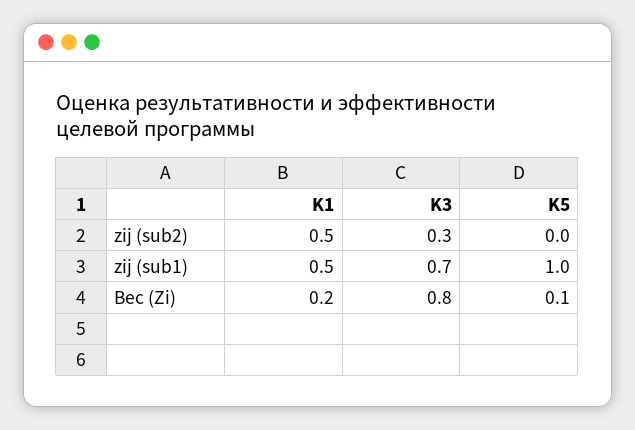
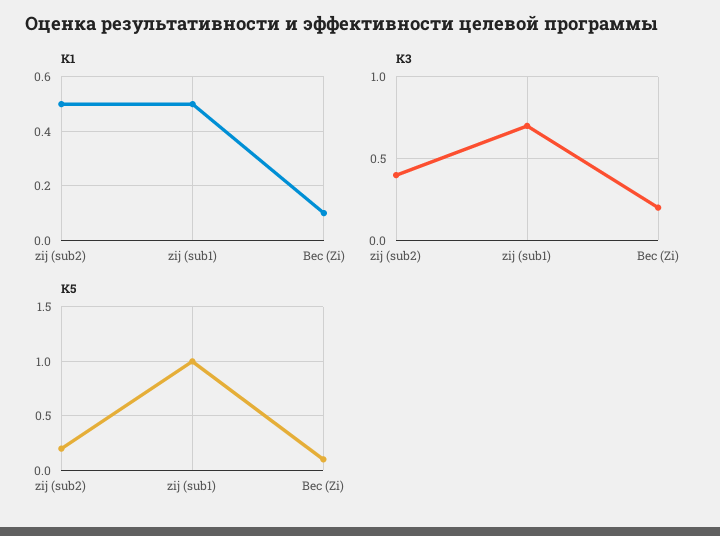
  {
    "K1": {
      "zij (sub2)": 0.5,
      "zij (sub1)": 0.5,
-     "Вес (Zi)": 0.2
+     "Вес (Zi)": 0.1
    },
    "K3": {
-     "zij (sub2)": 0.3,
+     "zij (sub2)": 0.4,
      "zij (sub1)": 0.7,
-     "Вес (Zi)": 0.8
+     "Вес (Zi)": 0.2
    },
    "K5": {
-     "zij (sub2)": 0,
+     "zij (sub2)": 0.2,
      "zij (sub1)": 1,
      "Вес (Zi)": 0.1
    }
  }

